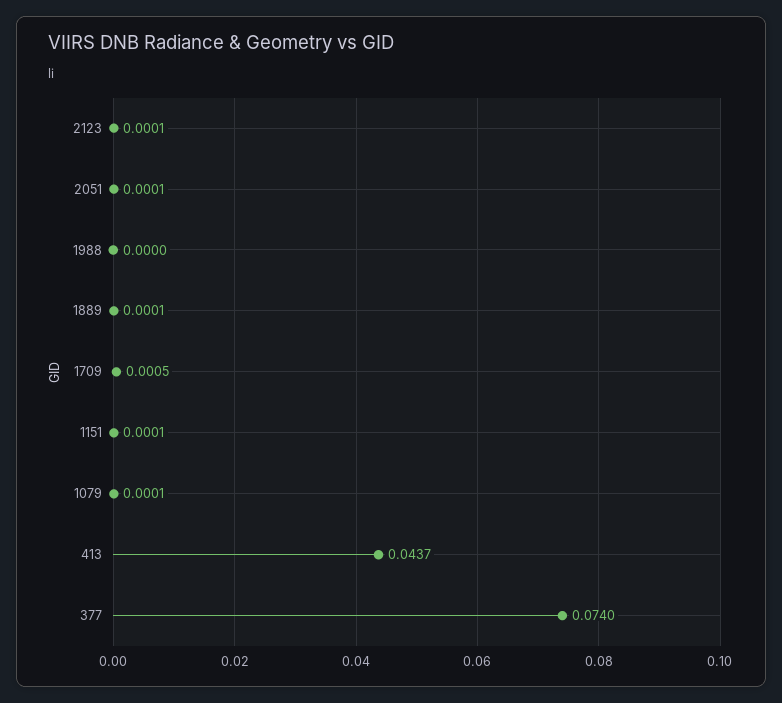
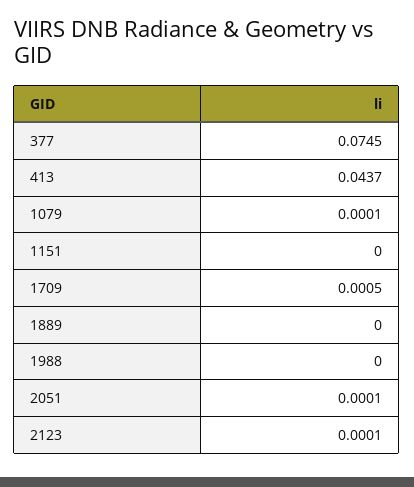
  {
    "2123": 0.0001,
    "2051": 0.0001,
    "1988": 0,
-   "1889": 0.0001,
+   "1889": 0,
    "1709": 0.0005,
-   "1151": 0.0001,
+   "1151": 0,
    "1079": 0.0001,
    "413": 0.0437,
-   "377": 0.074
+   "377": 0.0745
  }

